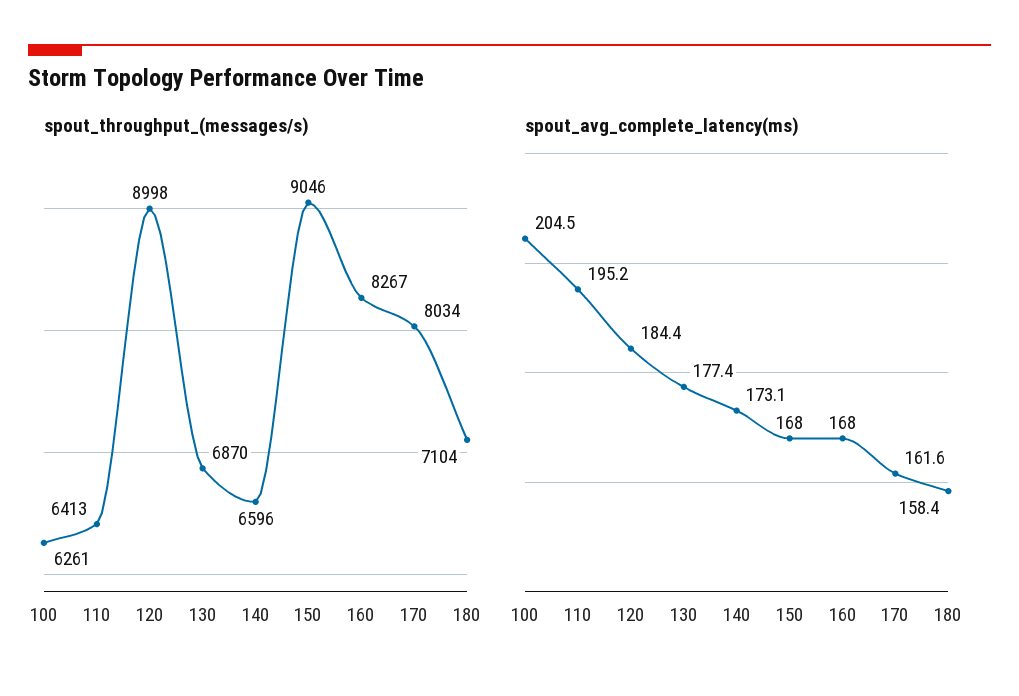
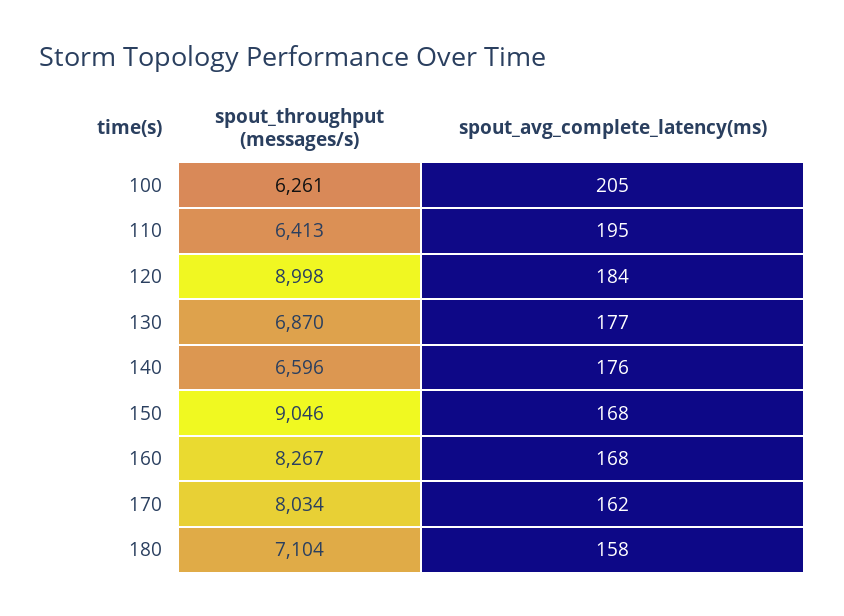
  {
    "spout_throughput_(messages/s)": {
      "100": 6261,
      "110": 6413,
      "120": 8998,
      "130": 6870,
      "140": 6596,
      "150": 9046,
      "160": 8267,
      "170": 8034,
      "180": 7104
    },
    "spout_avg_complete_latency(ms)": {
      "100": 204.5,
      "110": 195.2,
      "120": 184.4,
      "130": 177.4,
-     "140": 173.1,
+     "140": 176,
      "150": 168,
      "160": 168,
      "170": 161.6,
      "180": 158.4
    }
  }

